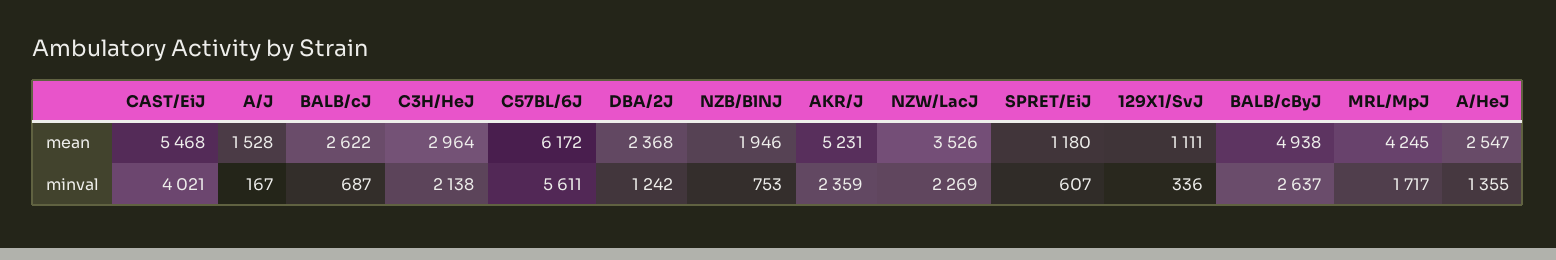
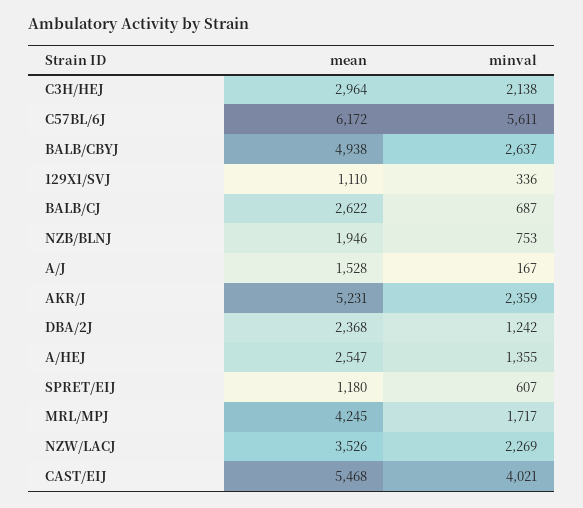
  {
    "CAST/EiJ": {
      "mean": 5468,
      "minval": 4021
    },
    "A/J": {
      "mean": 1528,
      "minval": 167
    },
    "BALB/cJ": {
      "mean": 2622,
      "minval": 687
    },
    "C3H/HeJ": {
      "mean": 2964,
      "minval": 2138
    },
    "C57BL/6J": {
      "mean": 6172,
      "minval": 5611
    },
    "DBA/2J": {
      "mean": 2368,
      "minval": 1242
    },
    "NZB/BlNJ": {
      "mean": 1946,
      "minval": 753
    },
    "AKR/J": {
      "mean": 5231,
      "minval": 2359
    },
    "NZW/LacJ": {
      "mean": 3526,
      "minval": 2269
    },
    "SPRET/EiJ": {
      "mean": 1180,
      "minval": 607
    },
    "129X1/SvJ": {
-     "mean": 1111,
+     "mean": 1110,
      "minval": 336
    },
    "BALB/cByJ": {
      "mean": 4938,
      "minval": 2637
    },
    "MRL/MpJ": {
      "mean": 4245,
      "minval": 1717
    },
    "A/HeJ": {
      "mean": 2547,
      "minval": 1355
    }
  }

